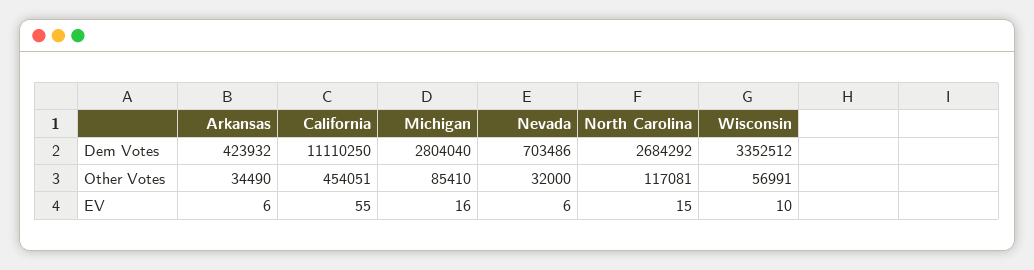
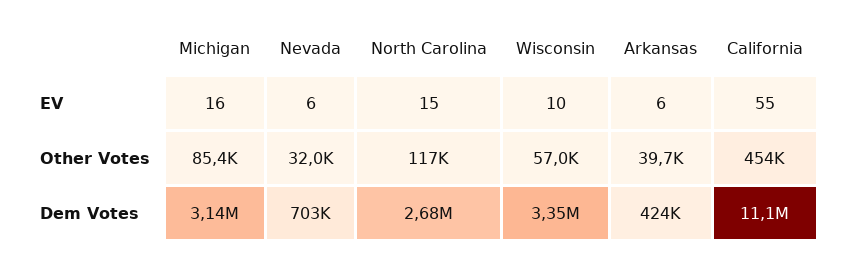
  {
    "Arkansas": {
      "Dem Votes": 423932,
-     "Other Votes": 34490,
+     "Other Votes": 39700,
      "EV": 6
    },
    "California": {
      "Dem Votes": 11110250,
      "Other Votes": 454051,
      "EV": 55
    },
    "Michigan": {
-     "Dem Votes": 2804040,
+     "Dem Votes": 3140000,
      "Other Votes": 85410,
      "EV": 16
    },
    "Nevada": {
      "Dem Votes": 703486,
      "Other Votes": 32000,
      "EV": 6
    },
    "North Carolina": {
      "Dem Votes": 2684292,
      "Other Votes": 117081,
      "EV": 15
    },
    "Wisconsin": {
      "Dem Votes": 3352512,
      "Other Votes": 56991,
      "EV": 10
    }
  }

